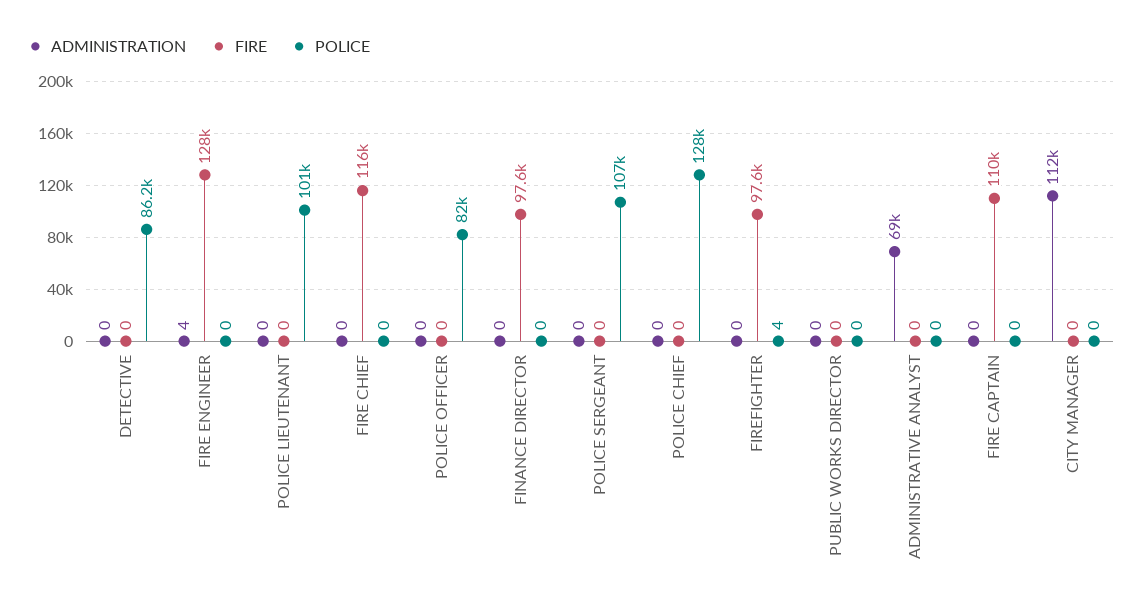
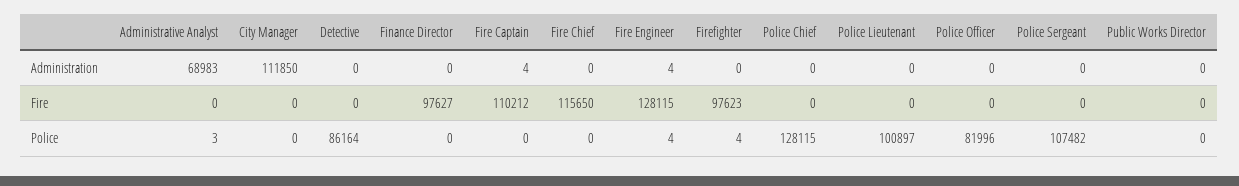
  {
    "ADMINISTRATION": {
      "DETECTIVE": 0,
      "FIRE ENGINEER": 4,
      "POLICE LIEUTENANT": 0,
      "FIRE CHIEF": 0,
      "POLICE OFFICER": 0,
      "FINANCE DIRECTOR": 0,
      "POLICE SERGEANT": 0,
      "POLICE CHIEF": 0,
      "FIREFIGHTER": 0,
      "PUBLIC WORKS DIRECTOR": 0,
      "ADMINISTRATIVE ANALYST": 68983,
-     "FIRE CAPTAIN": 0,
+     "FIRE CAPTAIN": 4,
      "CITY MANAGER": 111850
    },
    "FIRE": {
      "DETECTIVE": 0,
      "FIRE ENGINEER": 128115,
      "POLICE LIEUTENANT": 0,
      "FIRE CHIEF": 115650,
      "POLICE OFFICER": 0,
      "FINANCE DIRECTOR": 97627,
      "POLICE SERGEANT": 0,
      "POLICE CHIEF": 0,
      "FIREFIGHTER": 97623,
      "PUBLIC WORKS DIRECTOR": 0,
      "ADMINISTRATIVE ANALYST": 0,
      "FIRE CAPTAIN": 110212,
      "CITY MANAGER": 0
    },
    "POLICE": {
      "DETECTIVE": 86164,
-     "FIRE ENGINEER": 0,
+     "FIRE ENGINEER": 4,
      "POLICE LIEUTENANT": 100897,
      "FIRE CHIEF": 0,
      "POLICE OFFICER": 81996,
      "FINANCE DIRECTOR": 0,
      "POLICE SERGEANT": 107482,
      "POLICE CHIEF": 128115,
      "FIREFIGHTER": 4,
      "PUBLIC WORKS DIRECTOR": 0,
-     "ADMINISTRATIVE ANALYST": 0,
+     "ADMINISTRATIVE ANALYST": 3,
      "FIRE CAPTAIN": 0,
      "CITY MANAGER": 0
    }
  }

